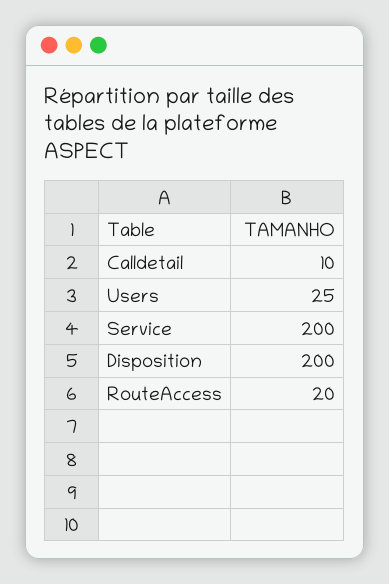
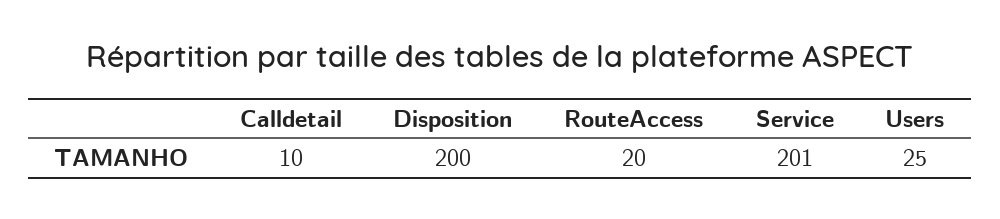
  {
    "Calldetail": 10,
    "Users": 25,
-   "Service": 200,
+   "Service": 201,
    "Disposition": 200,
    "RouteAccess": 20
  }

